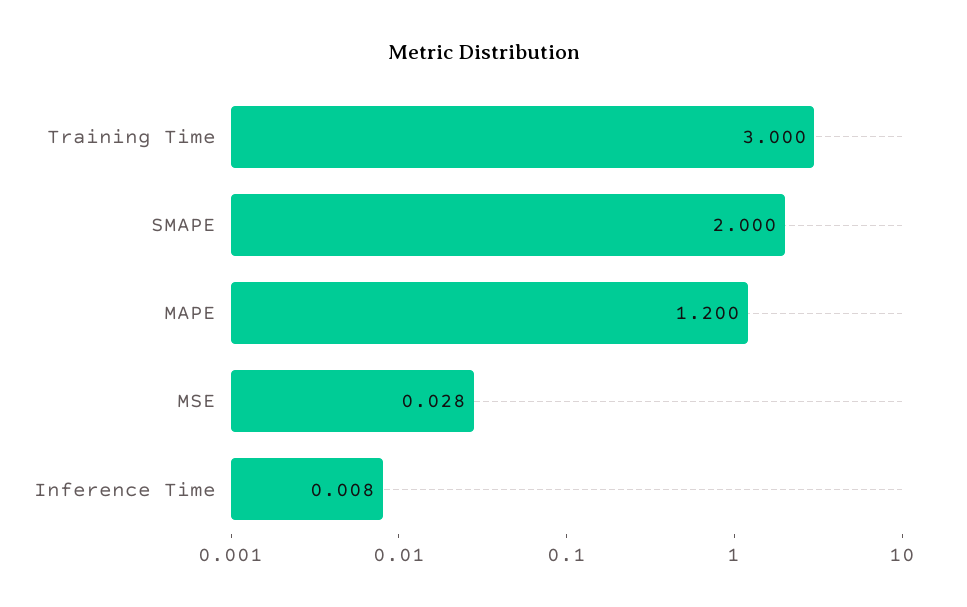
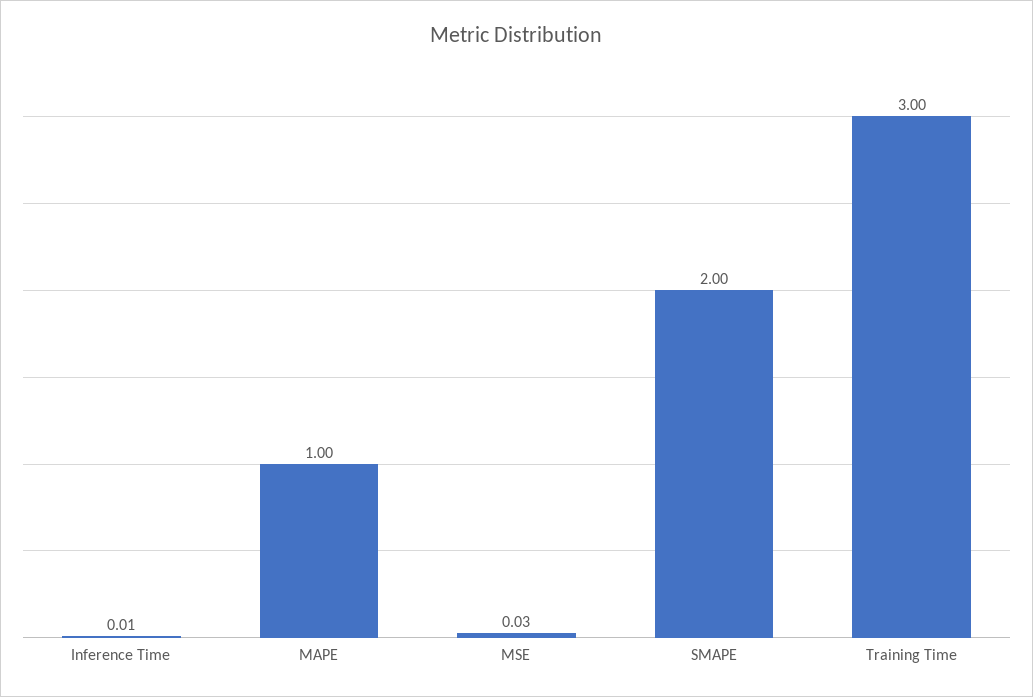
  {
    "Training Time": 3,
    "SMAPE": 2,
-   "MAPE": 1.2,
+   "MAPE": 1,
    "MSE": 0.028,
    "Inference Time": 0.008
  }

